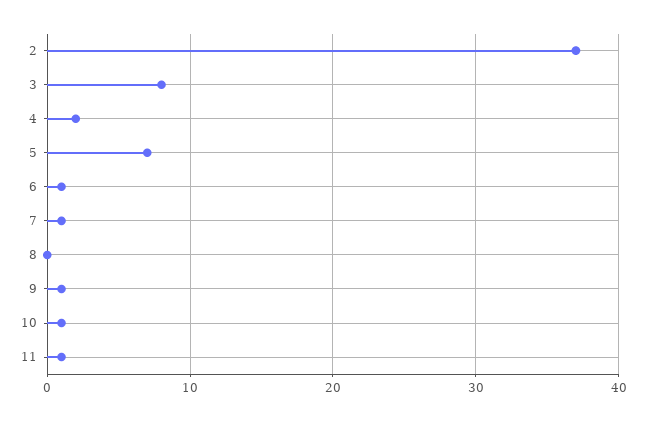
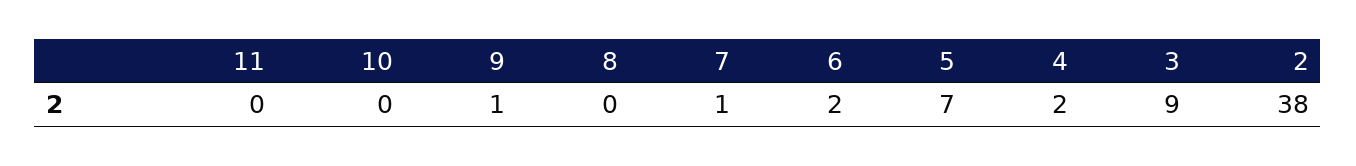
  {
-   "2": 37,
+   "2": 38,
-   "3": 8,
+   "3": 9,
    "4": 2,
    "5": 7,
-   "6": 1,
+   "6": 2,
    "7": 1,
    "8": 0,
    "9": 1,
-   "10": 1,
+   "10": 0,
-   "11": 1
+   "11": 0
  }

